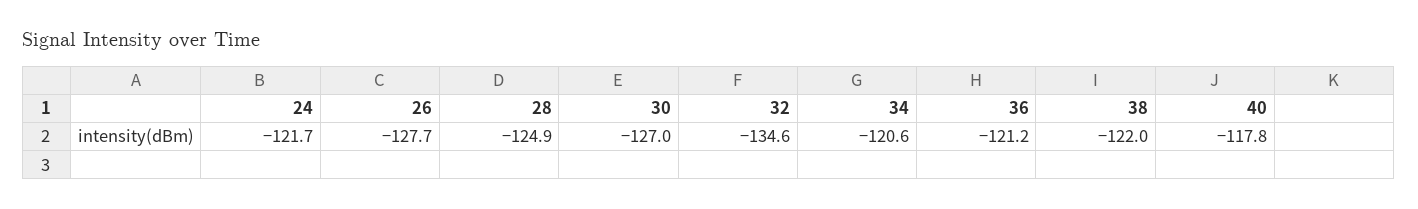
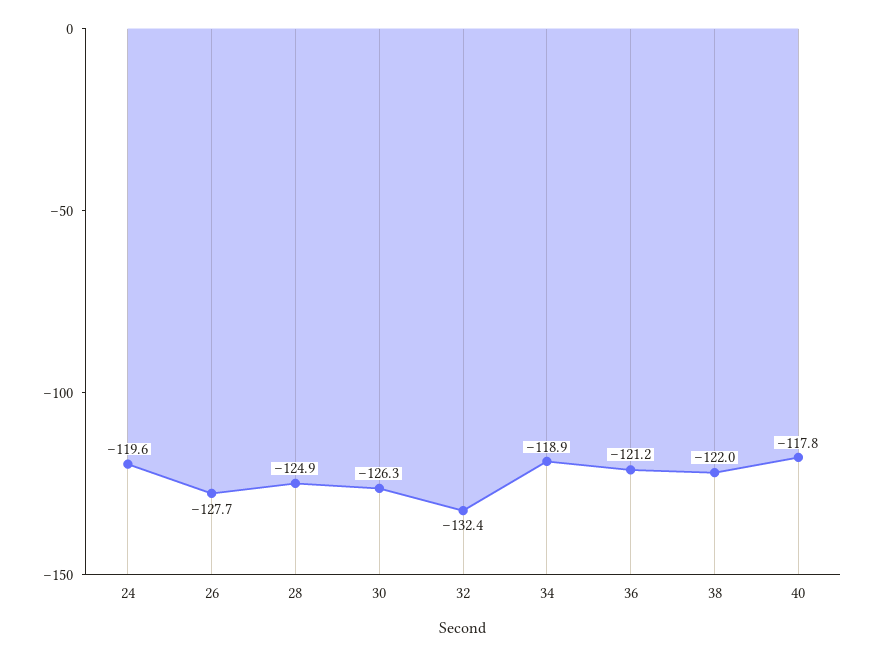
  {
-   "24": -121.7,
+   "24": -119.6,
    "26": -127.7,
    "28": -124.9,
-   "30": -127,
+   "30": -126.3,
-   "32": -134.6,
+   "32": -132.4,
-   "34": -120.6,
+   "34": -118.9,
    "36": -121.2,
    "38": -122,
    "40": -117.8
  }

